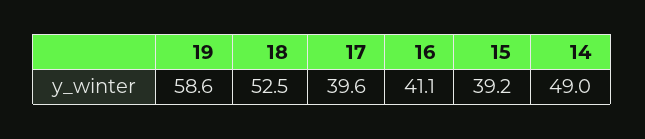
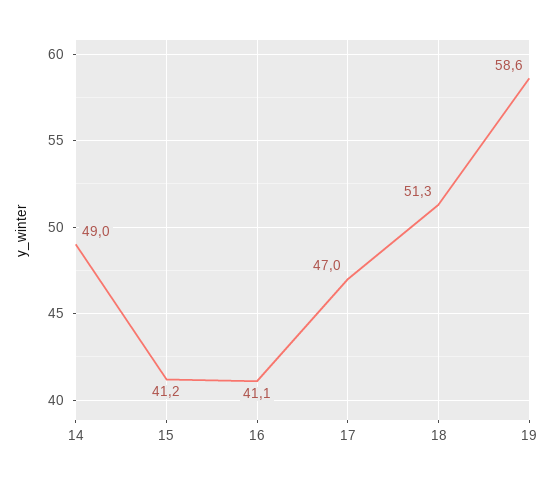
  {
    "19": 58.6,
-   "18": 52.5,
+   "18": 51.3,
-   "17": 39.6,
+   "17": 47,
    "16": 41.1,
-   "15": 39.2,
+   "15": 41.2,
    "14": 49
  }

